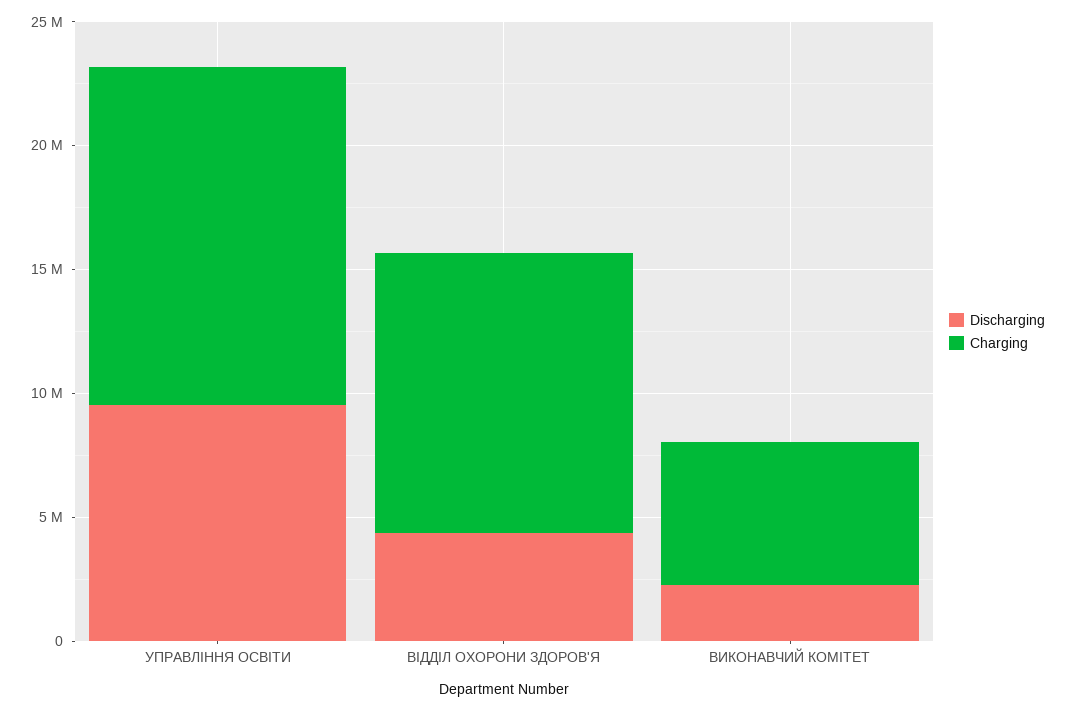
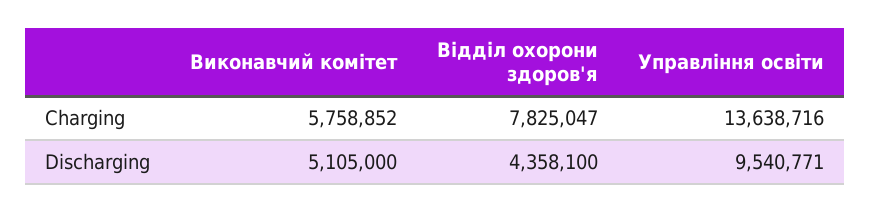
  {
    "Discharging": {
      "УПРАВЛІННЯ ОСВІТИ": 9540771,
      "ВІДДІЛ ОХОРОНИ ЗДОРОВ'Я": 4358100,
-     "ВИКОНАВЧИЙ КОМІТЕТ": 2000000
+     "ВИКОНАВЧИЙ КОМІТЕТ": 5105000
    },
    "Charging": {
      "УПРАВЛІННЯ ОСВІТИ": 13638716,
-     "ВІДДІЛ ОХОРОНИ ЗДОРОВ'Я": 11000000,
+     "ВІДДІЛ ОХОРОНИ ЗДОРОВ'Я": 7825047,
      "ВИКОНАВЧИЙ КОМІТЕТ": 5758852
    }
  }

